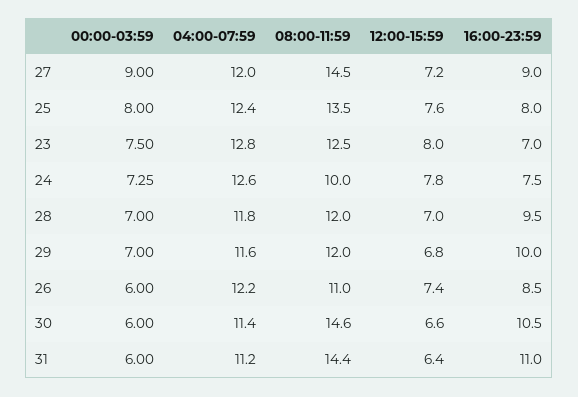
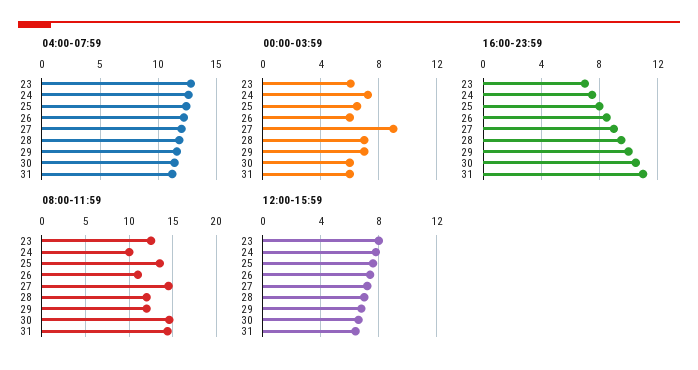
  {
    "00:00-03:59": {
      "27": 9,
-     "25": 8,
+     "25": 6.5,
-     "23": 7.5,
+     "23": 6,
      "24": 7.25,
      "28": 7,
      "29": 7,
      "26": 6,
      "30": 6,
      "31": 6
    },
    "04:00-07:59": {
      "27": 12,
      "25": 12.4,
      "23": 12.8,
      "24": 12.6,
      "28": 11.8,
      "29": 11.6,
      "26": 12.2,
      "30": 11.4,
      "31": 11.2
    },
    "08:00-11:59": {
      "27": 14.5,
      "25": 13.5,
      "23": 12.5,
      "24": 10,
      "28": 12,
      "29": 12,
      "26": 11,
      "30": 14.6,
      "31": 14.4
    },
    "12:00-15:59": {
      "27": 7.2,
      "25": 7.6,
      "23": 8,
      "24": 7.8,
      "28": 7,
      "29": 6.8,
      "26": 7.4,
      "30": 6.6,
      "31": 6.4
    },
    "16:00-23:59": {
      "27": 9,
      "25": 8,
      "23": 7,
      "24": 7.5,
      "28": 9.5,
      "29": 10,
      "26": 8.5,
      "30": 10.5,
      "31": 11
    }
  }

